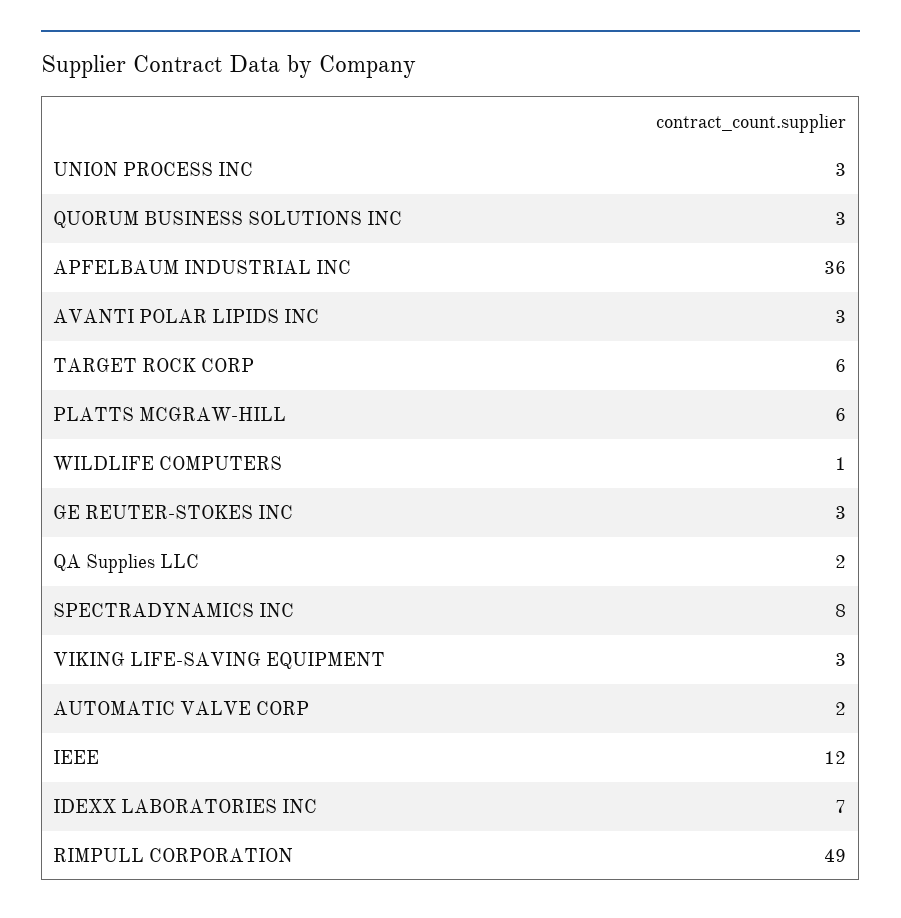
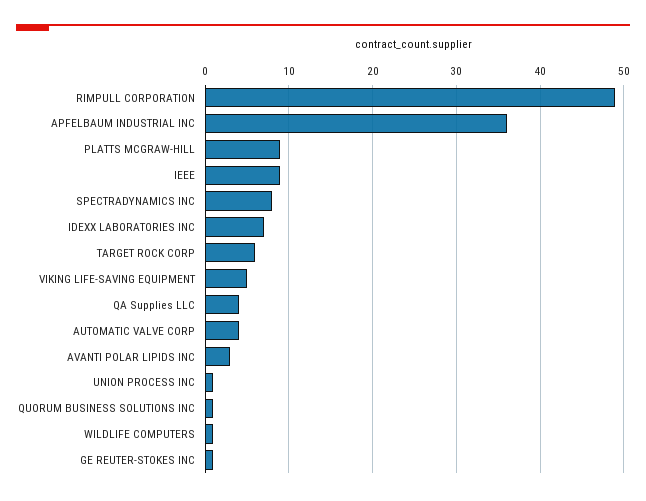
  {
-   "UNION PROCESS INC": 3,
+   "UNION PROCESS INC": 1,
-   "QUORUM BUSINESS SOLUTIONS INC": 3,
+   "QUORUM BUSINESS SOLUTIONS INC": 1,
    "APFELBAUM INDUSTRIAL INC": 36,
    "AVANTI POLAR LIPIDS INC": 3,
    "TARGET ROCK CORP": 6,
-   "PLATTS MCGRAW-HILL": 6,
+   "PLATTS MCGRAW-HILL": 9,
    "WILDLIFE COMPUTERS": 1,
-   "GE REUTER-STOKES INC": 3,
+   "GE REUTER-STOKES INC": 1,
-   "QA Supplies LLC": 2,
+   "QA Supplies LLC": 4,
    "SPECTRADYNAMICS INC": 8,
-   "VIKING LIFE-SAVING EQUIPMENT": 3,
+   "VIKING LIFE-SAVING EQUIPMENT": 5,
-   "AUTOMATIC VALVE CORP": 2,
+   "AUTOMATIC VALVE CORP": 4,
-   "IEEE": 12,
+   "IEEE": 9,
    "IDEXX LABORATORIES INC": 7,
    "RIMPULL CORPORATION": 49
  }

